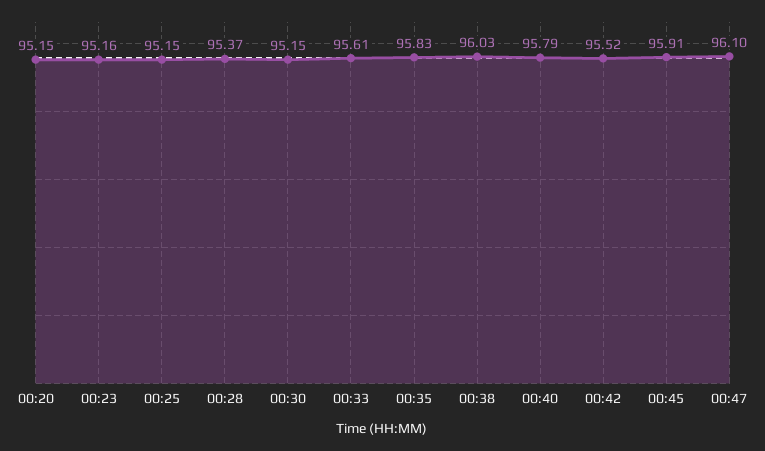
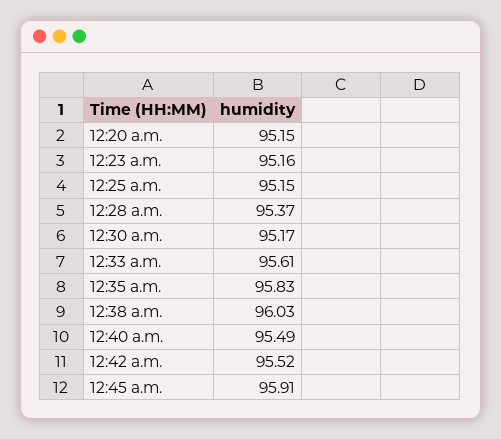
  {
    "00:20": 95.15,
    "00:23": 95.16,
    "00:25": 95.15,
    "00:28": 95.37,
-   "00:30": 95.15,
+   "00:30": 95.17,
    "00:33": 95.61,
    "00:35": 95.83,
    "00:38": 96.03,
-   "00:40": 95.79,
+   "00:40": 95.49,
    "00:42": 95.52,
-   "00:45": 95.91,
+   "00:45": 95.91
-   "00:47": 96.1
  }

